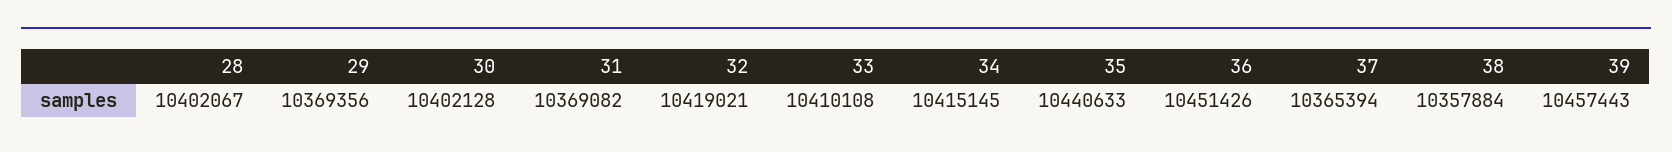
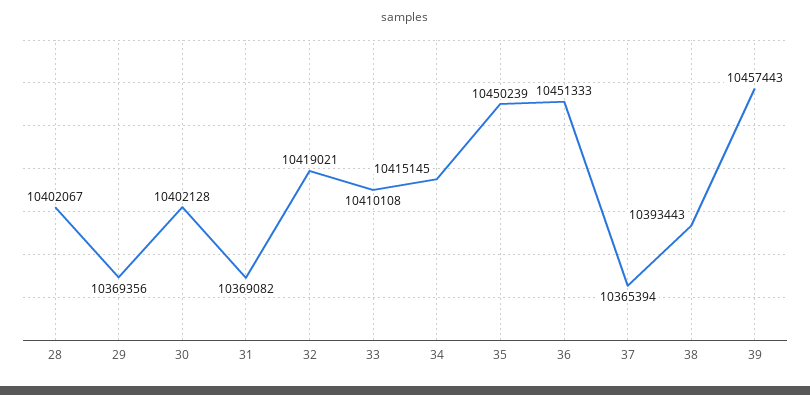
  {
    "28": 10402067,
    "29": 10369356,
    "30": 10402128,
    "31": 10369082,
    "32": 10419021,
    "33": 10410108,
    "34": 10415145,
-   "35": 10440633,
+   "35": 10450239,
-   "36": 10451426,
+   "36": 10451333,
    "37": 10365394,
-   "38": 10357884,
+   "38": 10393443,
    "39": 10457443
  }

